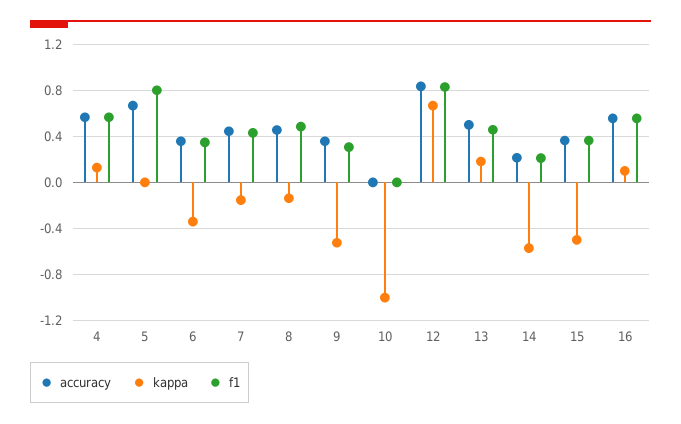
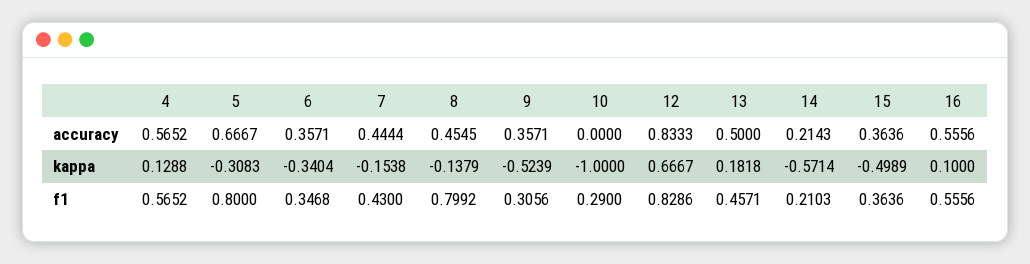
  {
    "accuracy": {
      "4": 0.5652,
      "5": 0.6667,
      "6": 0.3571,
      "7": 0.4444,
      "8": 0.4545,
      "9": 0.3571,
      "10": 0,
      "12": 0.8333,
      "13": 0.5,
      "14": 0.2143,
      "15": 0.3636,
      "16": 0.5556
    },
    "kappa": {
      "4": 0.1288,
-     "5": 0,
+     "5": -0.3083,
      "6": -0.3404,
      "7": -0.1538,
      "8": -0.1379,
      "9": -0.5239,
      "10": -1,
      "12": 0.6667,
      "13": 0.1818,
      "14": -0.5714,
      "15": -0.4989,
      "16": 0.1
    },
    "f1": {
      "4": 0.5652,
      "5": 0.8,
      "6": 0.3468,
      "7": 0.43,
-     "8": 0.5,
+     "8": 0.7992,
      "9": 0.3056,
-     "10": 0,
+     "10": 0.29,
      "12": 0.8286,
      "13": 0.4571,
      "14": 0.2103,
      "15": 0.3636,
      "16": 0.5556
    }
  }

